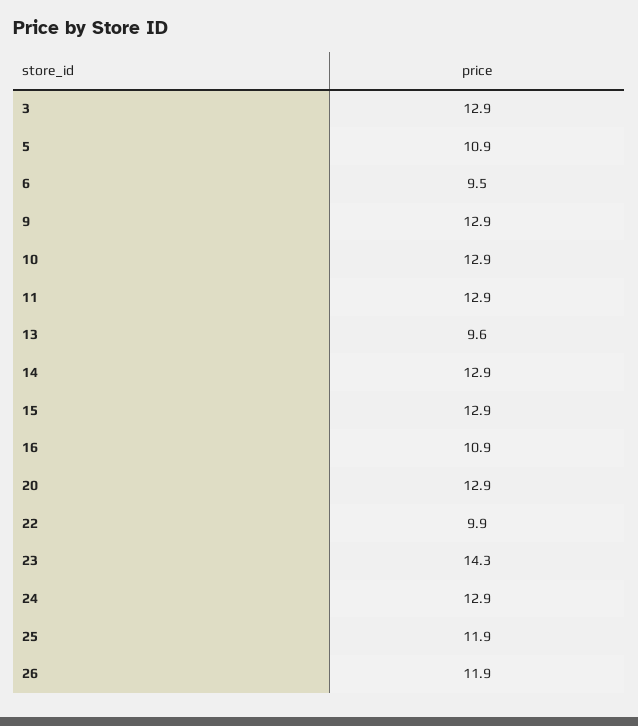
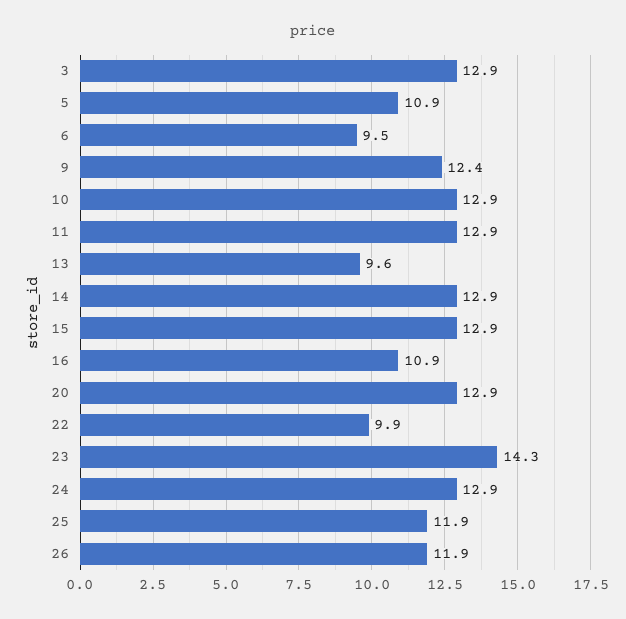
  {
    "3": 12.9,
    "5": 10.9,
    "6": 9.5,
-   "9": 12.9,
+   "9": 12.4,
    "10": 12.9,
    "11": 12.9,
    "13": 9.6,
    "14": 12.9,
    "15": 12.9,
    "16": 10.9,
    "20": 12.9,
    "22": 9.9,
    "23": 14.3,
    "24": 12.9,
    "25": 11.9,
    "26": 11.9
  }

